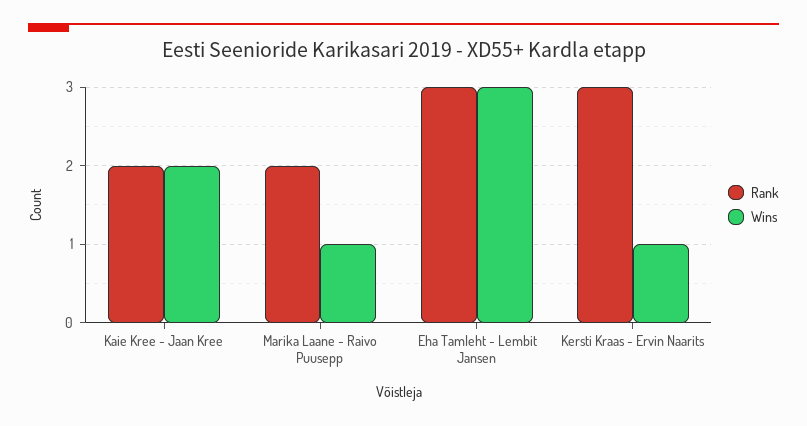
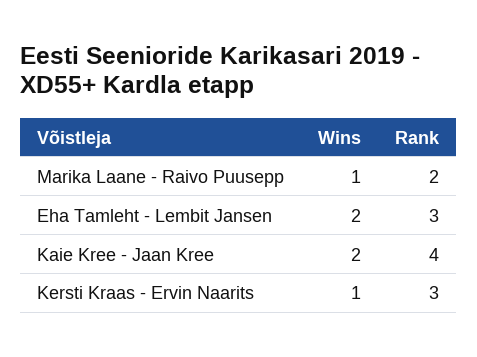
  {
    "Rank": {
-     "Kaie Kree - Jaan Kree": 2,
+     "Kaie Kree - Jaan Kree": 4,
      "Marika Laane - Raivo Puusepp": 2,
      "Eha Tamleht - Lembit Jansen": 3,
      "Kersti Kraas - Ervin Naarits": 3
    },
    "Wins": {
      "Kaie Kree - Jaan Kree": 2,
      "Marika Laane - Raivo Puusepp": 1,
-     "Eha Tamleht - Lembit Jansen": 3,
+     "Eha Tamleht - Lembit Jansen": 2,
      "Kersti Kraas - Ervin Naarits": 1
    }
  }

